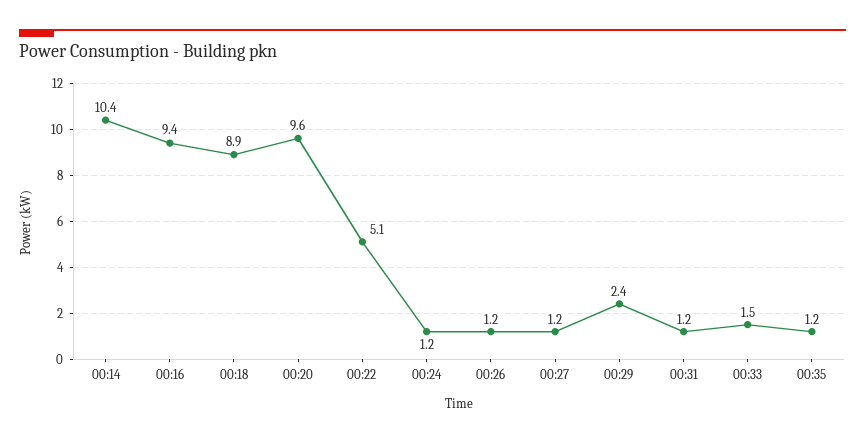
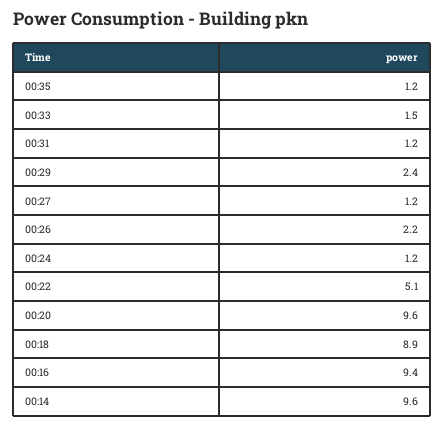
  {
-   "00:14": 10.4,
+   "00:14": 9.6,
    "00:16": 9.4,
    "00:18": 8.9,
    "00:20": 9.6,
    "00:22": 5.1,
    "00:24": 1.2,
-   "00:26": 1.2,
+   "00:26": 2.2,
    "00:27": 1.2,
    "00:29": 2.4,
    "00:31": 1.2,
    "00:33": 1.5,
    "00:35": 1.2
  }

